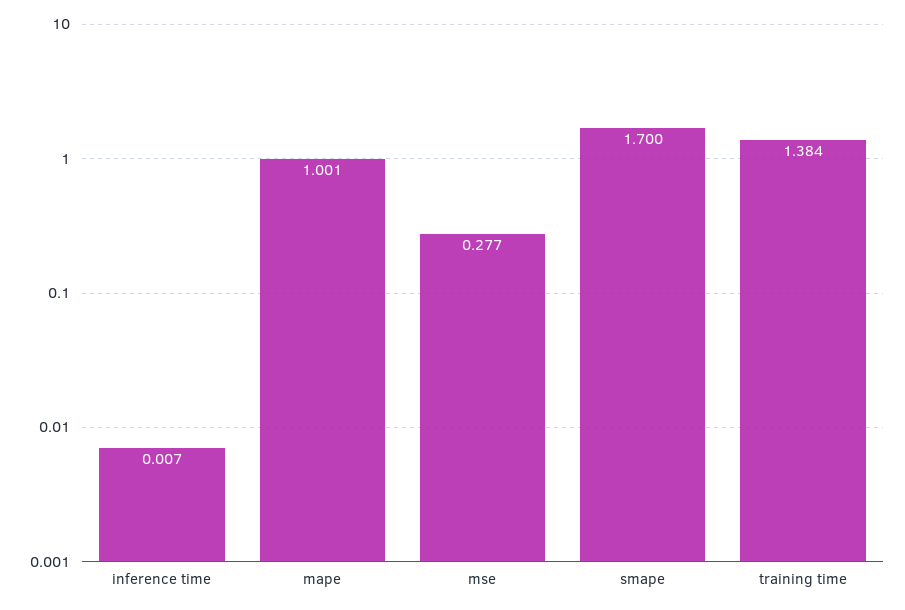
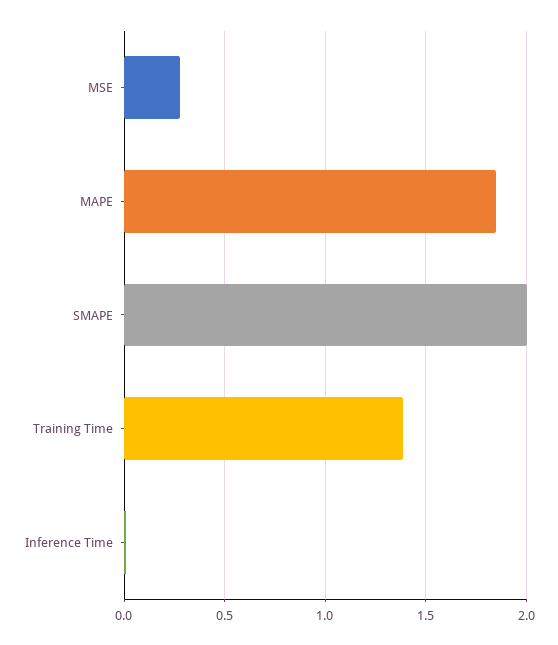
  {
    "inference time": 0.007,
-   "mape": 1.001,
+   "mape": 1.85,
    "mse": 0.277,
-   "smape": 1.7,
+   "smape": 2,
    "training time": 1.384
  }

